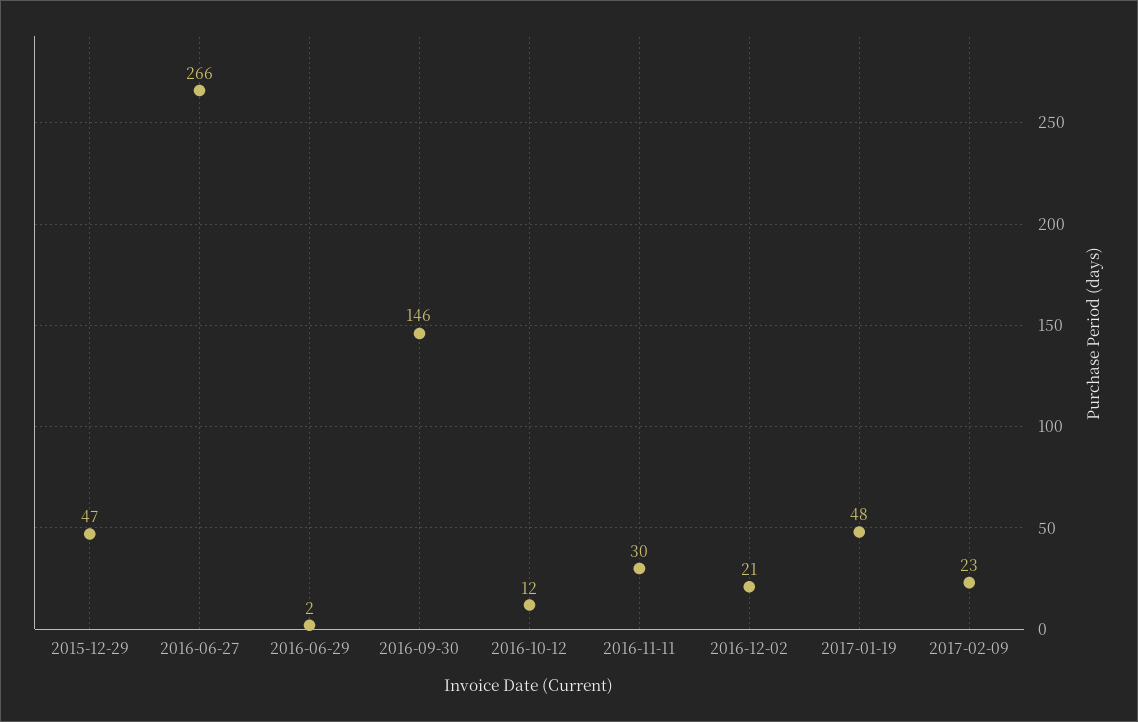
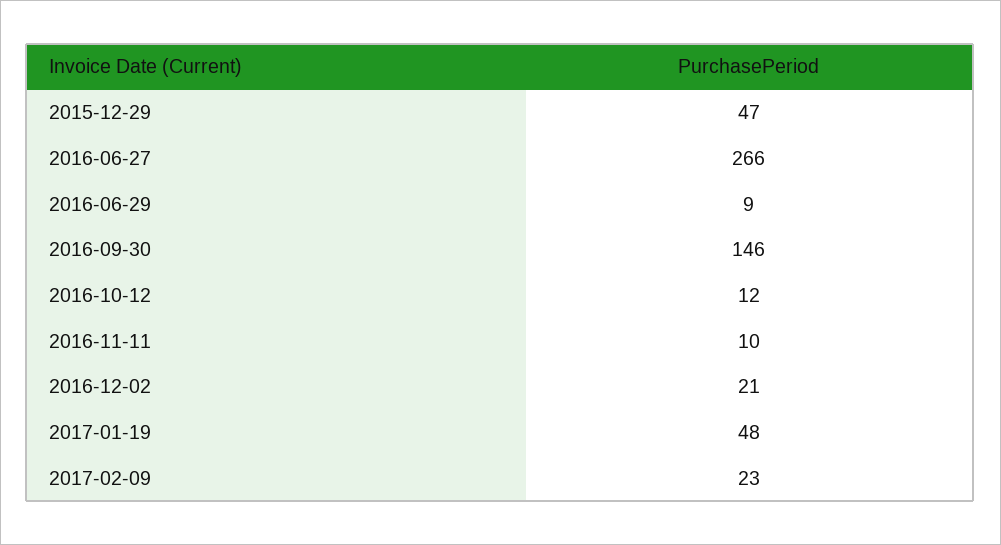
  {
    "2015-12-29": 47,
    "2016-06-27": 266,
-   "2016-06-29": 2,
+   "2016-06-29": 9,
    "2016-09-30": 146,
    "2016-10-12": 12,
-   "2016-11-11": 30,
+   "2016-11-11": 10,
    "2016-12-02": 21,
    "2017-01-19": 48,
    "2017-02-09": 23
  }

